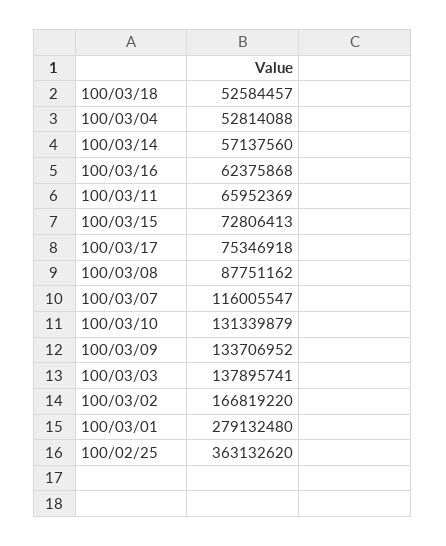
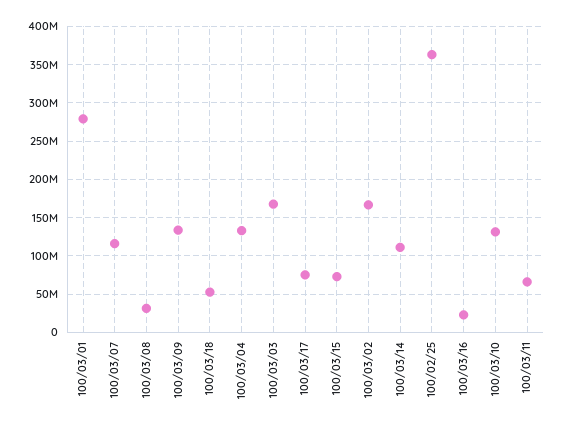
  {
    "100/03/18": 52584457,
-   "100/03/04": 52814088,
+   "100/03/04": 130000000,
-   "100/03/14": 57137560,
+   "100/03/14": 110000000,
-   "100/03/16": 62375868,
+   "100/03/16": 20000000,
    "100/03/11": 65952369,
    "100/03/15": 72806413,
    "100/03/17": 75346918,
-   "100/03/08": 87751162,
+   "100/03/08": 30000000,
    "100/03/07": 116005547,
    "100/03/10": 131339879,
    "100/03/09": 133706952,
-   "100/03/03": 137895741,
+   "100/03/03": 170000000,
    "100/03/02": 166819220,
    "100/03/01": 279132480,
    "100/02/25": 363132620
  }

